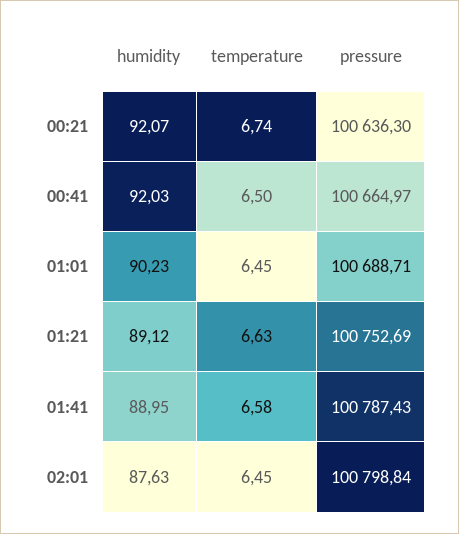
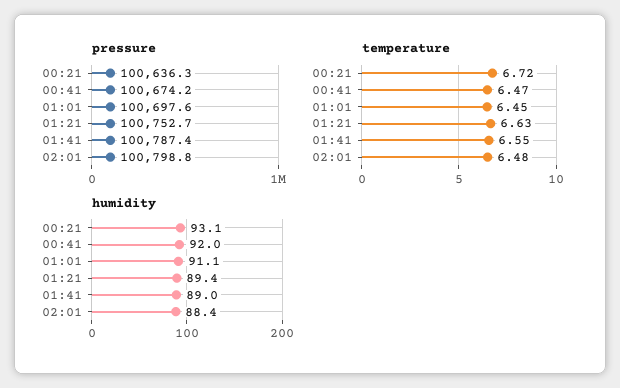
  {
    "humidity": {
-     "00:21": 92.07,
+     "00:21": 93.1,
      "00:41": 92.03,
-     "01:01": 90.23,
+     "01:01": 91.1,
-     "01:21": 89.12,
+     "01:21": 89.4,
      "01:41": 88.95,
-     "02:01": 87.63
+     "02:01": 88.4
    },
    "temperature": {
-     "00:21": 6.74,
+     "00:21": 6.72,
-     "00:41": 6.5,
+     "00:41": 6.47,
      "01:01": 6.45,
      "01:21": 6.63,
-     "01:41": 6.58,
+     "01:41": 6.55,
-     "02:01": 6.45
+     "02:01": 6.48
    },
    "pressure": {
      "00:21": 100636.3,
-     "00:41": 100664.97,
+     "00:41": 100674.2,
-     "01:01": 100688.71,
+     "01:01": 100697.6,
      "01:21": 100752.69,
      "01:41": 100787.43,
      "02:01": 100798.84
    }
  }

